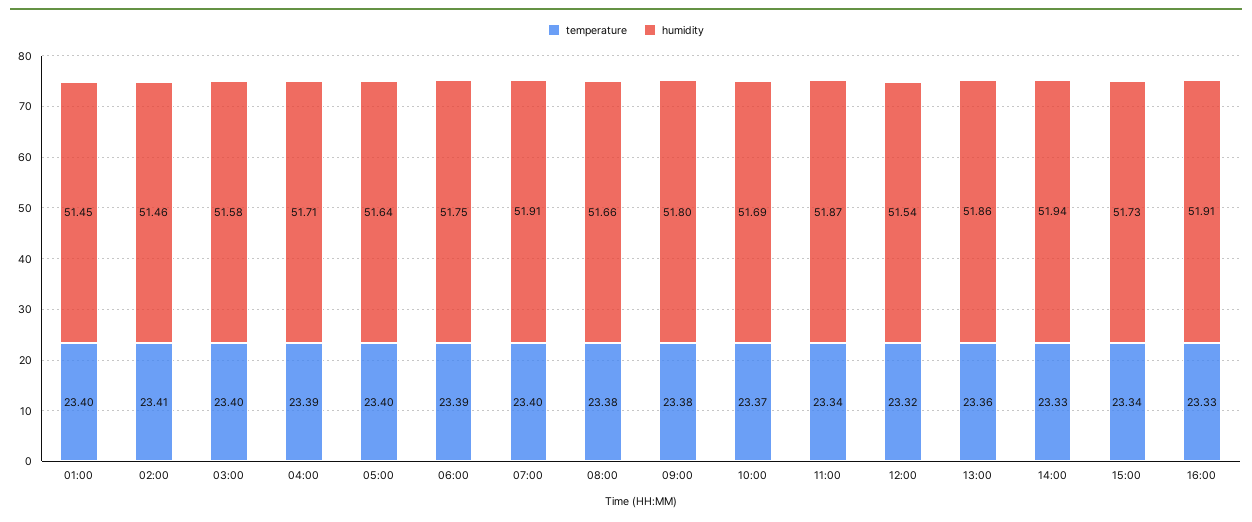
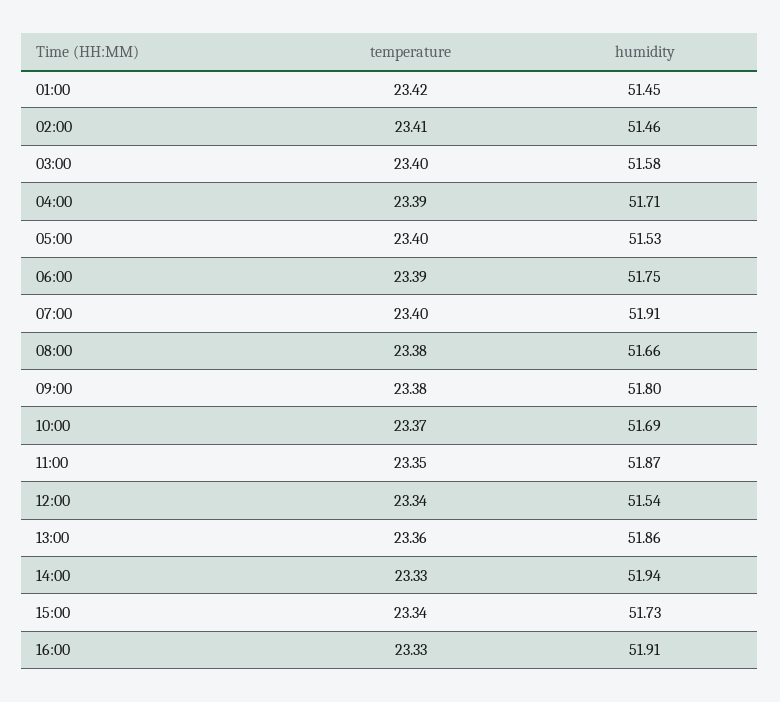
  {
    "temperature": {
-     "01:00": 23.4,
+     "01:00": 23.42,
      "02:00": 23.41,
      "03:00": 23.4,
      "04:00": 23.39,
      "05:00": 23.4,
      "06:00": 23.39,
      "07:00": 23.4,
      "08:00": 23.38,
      "09:00": 23.38,
      "10:00": 23.37,
-     "11:00": 23.34,
+     "11:00": 23.35,
-     "12:00": 23.32,
+     "12:00": 23.34,
      "13:00": 23.36,
      "14:00": 23.33,
      "15:00": 23.34,
      "16:00": 23.33
    },
    "humidity": {
      "01:00": 51.45,
      "02:00": 51.46,
      "03:00": 51.58,
      "04:00": 51.71,
-     "05:00": 51.64,
+     "05:00": 51.53,
      "06:00": 51.75,
      "07:00": 51.91,
      "08:00": 51.66,
      "09:00": 51.8,
      "10:00": 51.69,
      "11:00": 51.87,
      "12:00": 51.54,
      "13:00": 51.86,
      "14:00": 51.94,
      "15:00": 51.73,
      "16:00": 51.91
    }
  }

